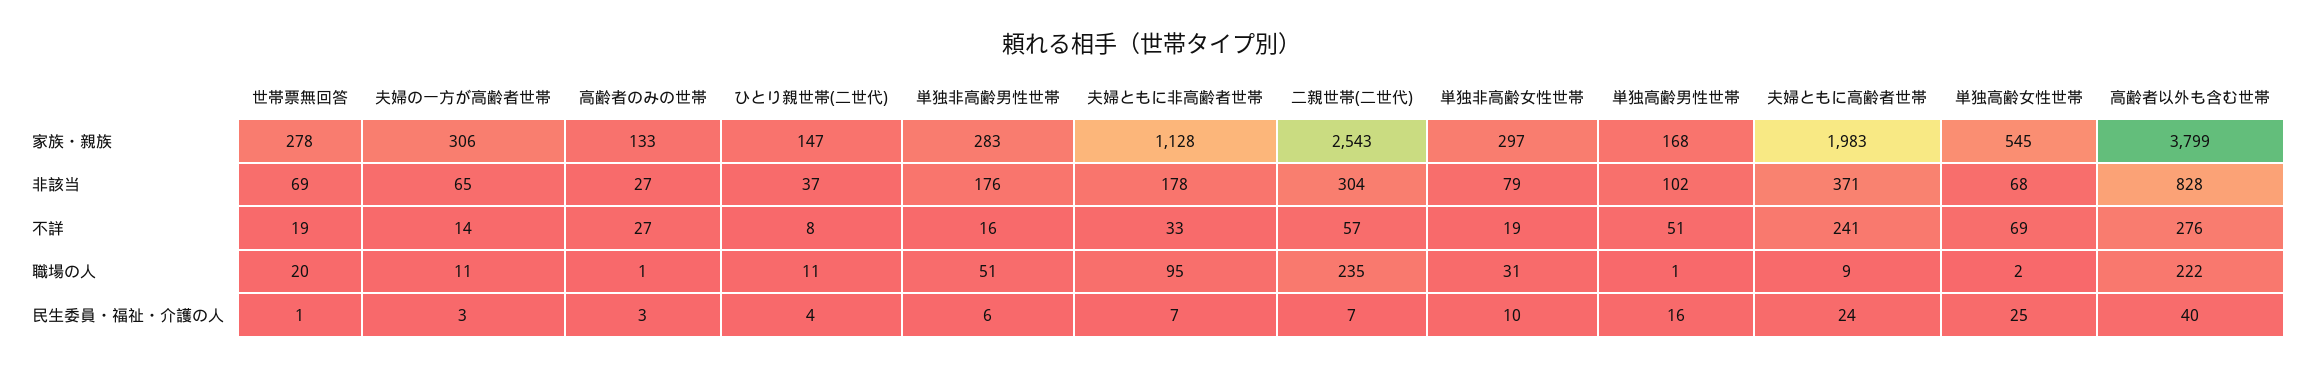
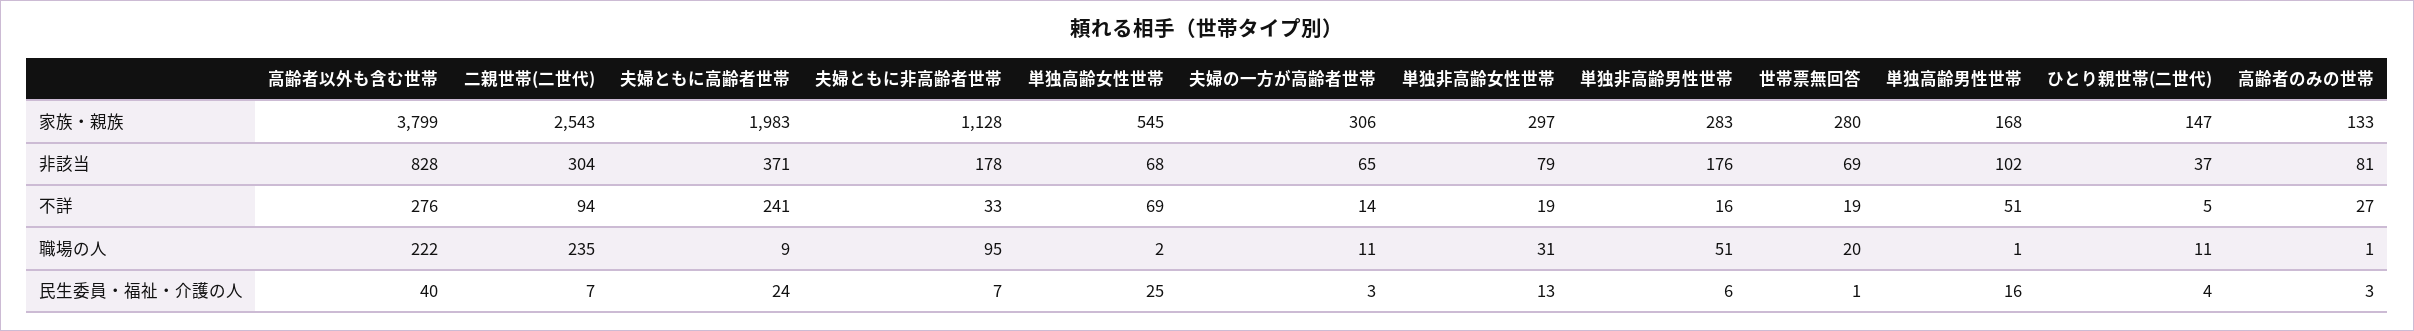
  {
    "世帯票無回答": {
-     "家族・親族": 278,
+     "家族・親族": 280,
      "非該当": 69,
      "不詳": 19,
      "職場の人": 20,
      "民生委員・福祉・介護の人": 1
    },
    "夫婦の一方が高齢者世帯": {
      "家族・親族": 306,
      "非該当": 65,
      "不詳": 14,
      "職場の人": 11,
      "民生委員・福祉・介護の人": 3
    },
    "高齢者のみの世帯": {
      "家族・親族": 133,
-     "非該当": 27,
+     "非該当": 81,
      "不詳": 27,
      "職場の人": 1,
      "民生委員・福祉・介護の人": 3
    },
    "ひとり親世帯(二世代)": {
      "家族・親族": 147,
      "非該当": 37,
-     "不詳": 8,
+     "不詳": 5,
      "職場の人": 11,
      "民生委員・福祉・介護の人": 4
    },
    "単独非高齢男性世帯": {
      "家族・親族": 283,
      "非該当": 176,
      "不詳": 16,
      "職場の人": 51,
      "民生委員・福祉・介護の人": 6
    },
    "夫婦ともに非高齢者世帯": {
      "家族・親族": 1128,
      "非該当": 178,
      "不詳": 33,
      "職場の人": 95,
      "民生委員・福祉・介護の人": 7
    },
    "二親世帯(二世代)": {
      "家族・親族": 2543,
      "非該当": 304,
-     "不詳": 57,
+     "不詳": 94,
      "職場の人": 235,
      "民生委員・福祉・介護の人": 7
    },
    "単独非高齢女性世帯": {
      "家族・親族": 297,
      "非該当": 79,
      "不詳": 19,
      "職場の人": 31,
-     "民生委員・福祉・介護の人": 10
+     "民生委員・福祉・介護の人": 13
    },
    "単独高齢男性世帯": {
      "家族・親族": 168,
      "非該当": 102,
      "不詳": 51,
      "職場の人": 1,
      "民生委員・福祉・介護の人": 16
    },
    "夫婦ともに高齢者世帯": {
      "家族・親族": 1983,
      "非該当": 371,
      "不詳": 241,
      "職場の人": 9,
      "民生委員・福祉・介護の人": 24
    },
    "単独高齢女性世帯": {
      "家族・親族": 545,
      "非該当": 68,
      "不詳": 69,
      "職場の人": 2,
      "民生委員・福祉・介護の人": 25
    },
    "高齢者以外も含む世帯": {
      "家族・親族": 3799,
      "非該当": 828,
      "不詳": 276,
      "職場の人": 222,
      "民生委員・福祉・介護の人": 40
    }
  }

